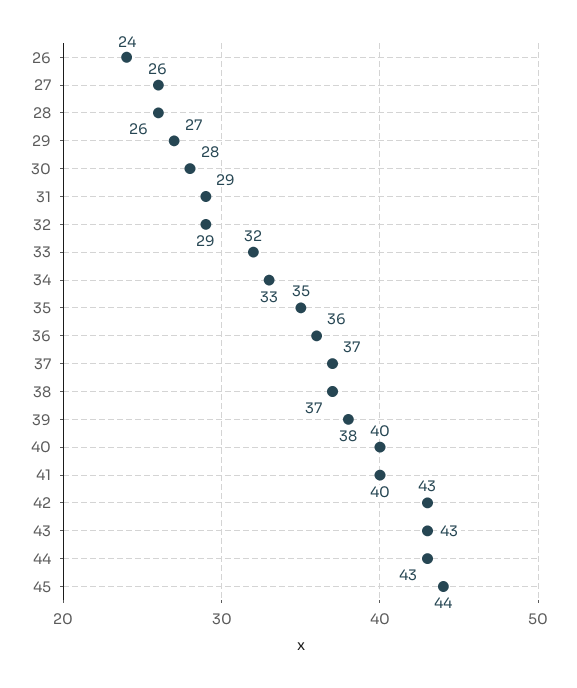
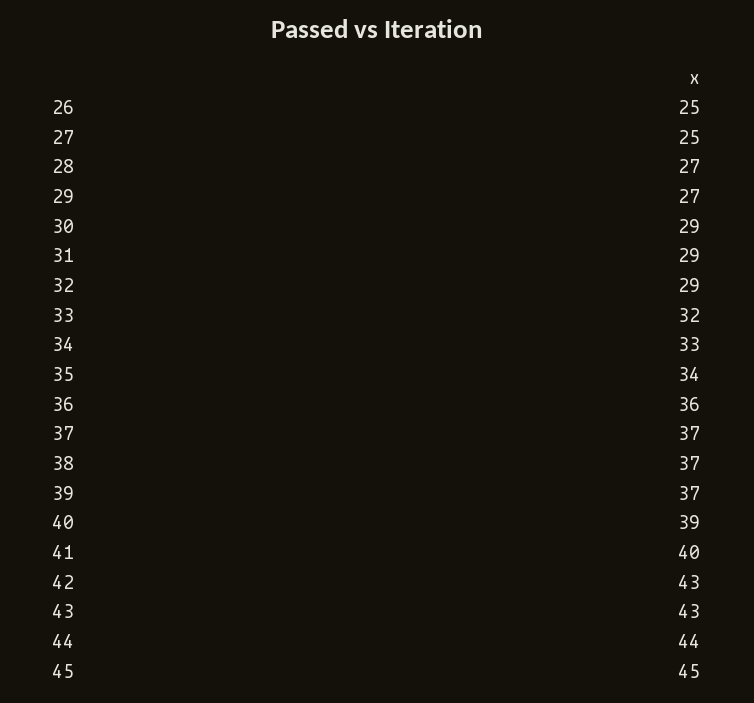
  {
-   "26": 24,
+   "26": 25,
-   "27": 26,
+   "27": 25,
-   "28": 26,
+   "28": 27,
    "29": 27,
-   "30": 28,
+   "30": 29,
    "31": 29,
    "32": 29,
    "33": 32,
    "34": 33,
-   "35": 35,
+   "35": 34,
    "36": 36,
    "37": 37,
    "38": 37,
-   "39": 38,
+   "39": 37,
-   "40": 40,
+   "40": 39,
    "41": 40,
    "42": 43,
    "43": 43,
-   "44": 43,
+   "44": 44,
-   "45": 44
+   "45": 45
  }

